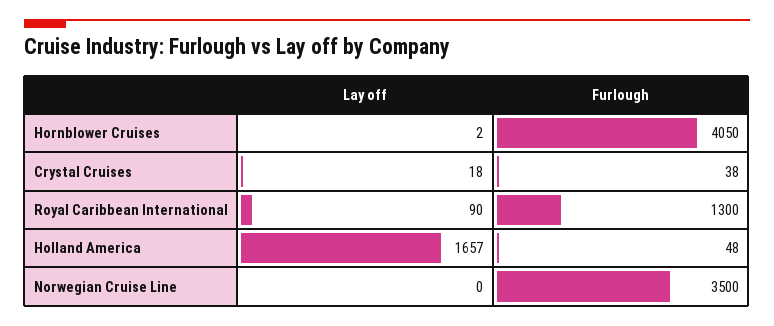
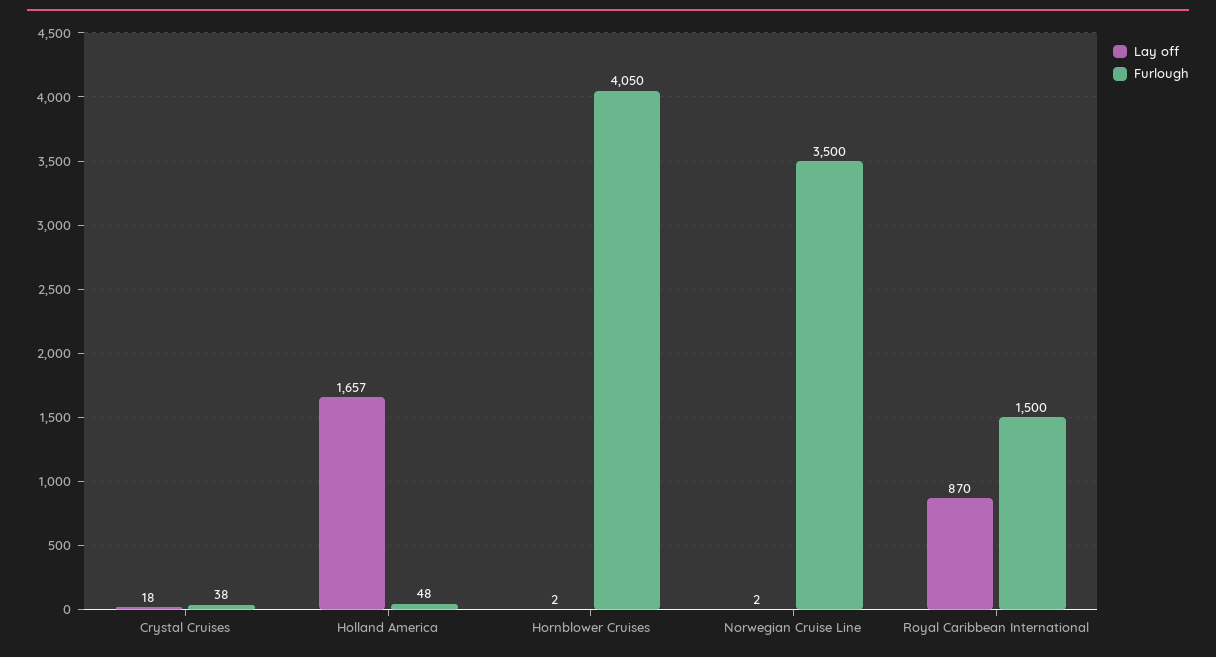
  {
    "Lay off": {
      "Hornblower Cruises": 2,
      "Crystal Cruises": 18,
-     "Royal Caribbean International": 90,
+     "Royal Caribbean International": 870,
      "Holland America": 1657,
-     "Norwegian Cruise Line": 0
+     "Norwegian Cruise Line": 2
    },
    "Furlough": {
      "Hornblower Cruises": 4050,
      "Crystal Cruises": 38,
-     "Royal Caribbean International": 1300,
+     "Royal Caribbean International": 1500,
      "Holland America": 48,
      "Norwegian Cruise Line": 3500
    }
  }

